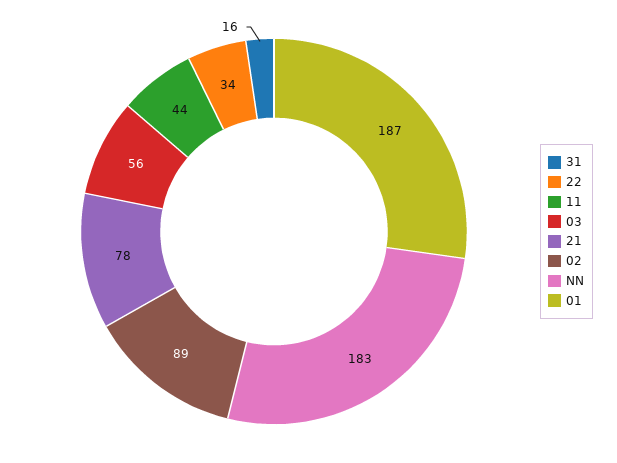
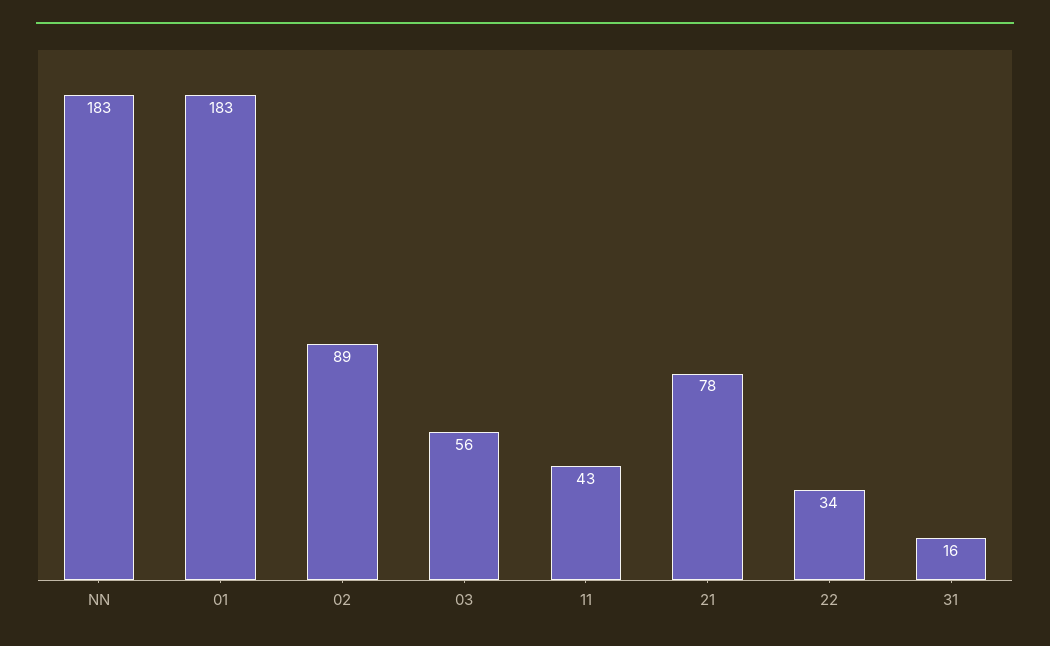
  {
    "31": 16,
    "22": 34,
-   "11": 44,
+   "11": 43,
    "03": 56,
    "21": 78,
    "02": 89,
    "NN": 183,
-   "01": 187
+   "01": 183
  }

